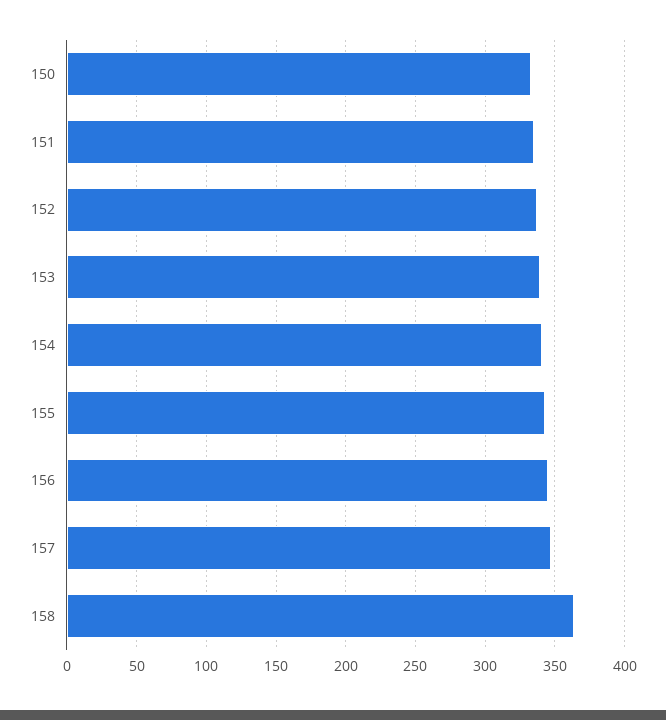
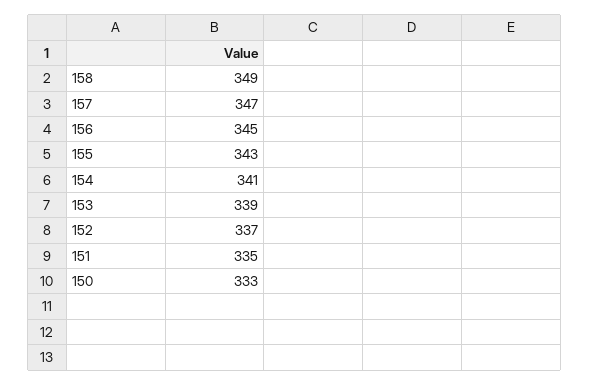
  {
    "150": 333,
    "151": 335,
    "152": 337,
    "153": 339,
    "154": 341,
    "155": 343,
    "156": 345,
    "157": 347,
-   "158": 365
+   "158": 349
  }

